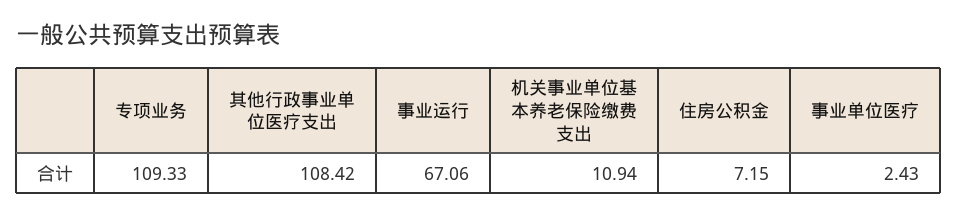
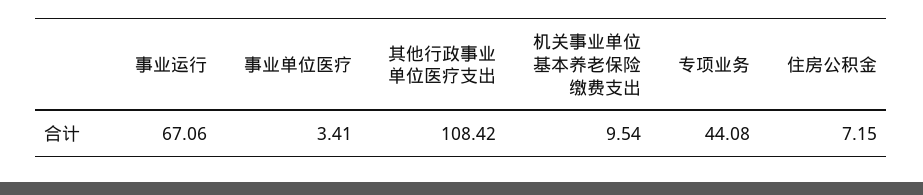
  {
-   "专项业务": 109.33,
+   "专项业务": 44.08,
    "其他行政事业单位医疗支出": 108.42,
    "事业运行": 67.06,
-   "机关事业单位基本养老保险缴费支出": 10.94,
+   "机关事业单位基本养老保险缴费支出": 9.54,
    "住房公积金": 7.15,
-   "事业单位医疗": 2.43
+   "事业单位医疗": 3.41
  }

